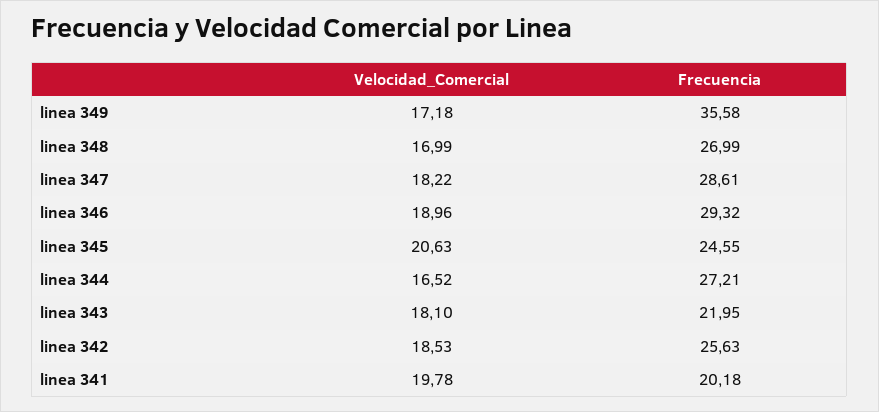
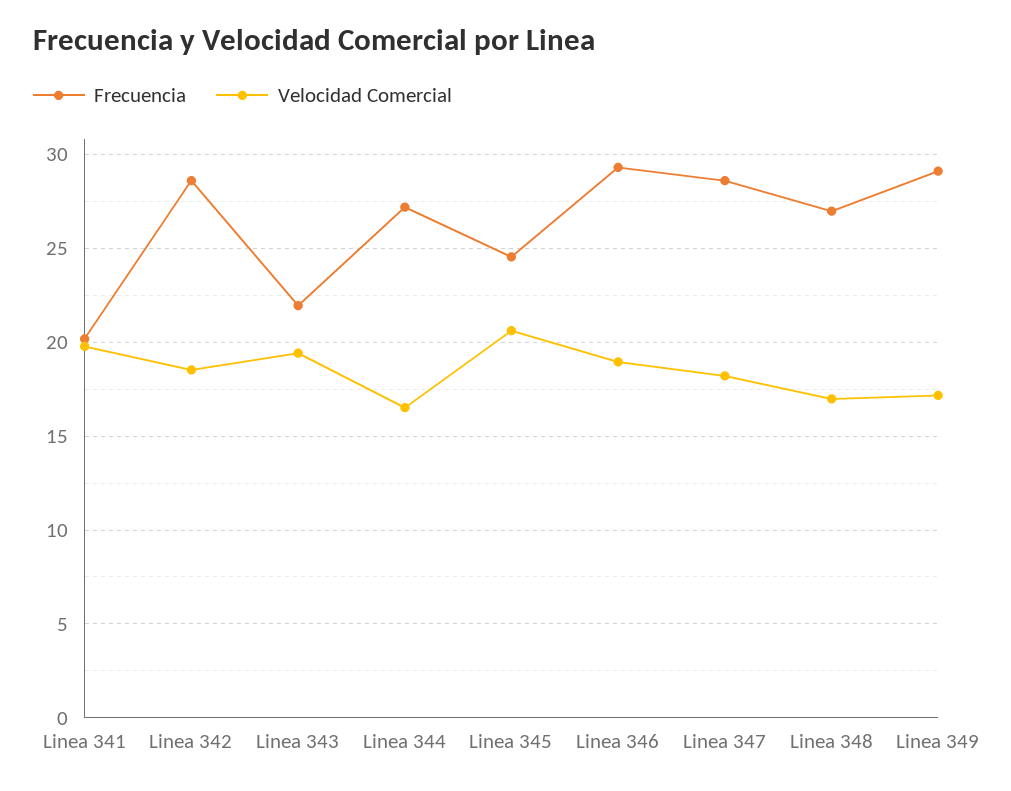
  {
    "Velocidad_Comercial": {
      "linea 349": 17.18,
      "linea 348": 16.99,
      "linea 347": 18.22,
      "linea 346": 18.96,
      "linea 345": 20.63,
      "linea 344": 16.52,
-     "linea 343": 18.1,
+     "linea 343": 19.5,
      "linea 342": 18.53,
      "linea 341": 19.78
    },
    "Frecuencia": {
-     "linea 349": 35.58,
+     "linea 349": 29,
      "linea 348": 26.99,
      "linea 347": 28.61,
      "linea 346": 29.32,
      "linea 345": 24.55,
      "linea 344": 27.21,
      "linea 343": 21.95,
-     "linea 342": 25.63,
+     "linea 342": 28.5,
      "linea 341": 20.18
    }
  }

